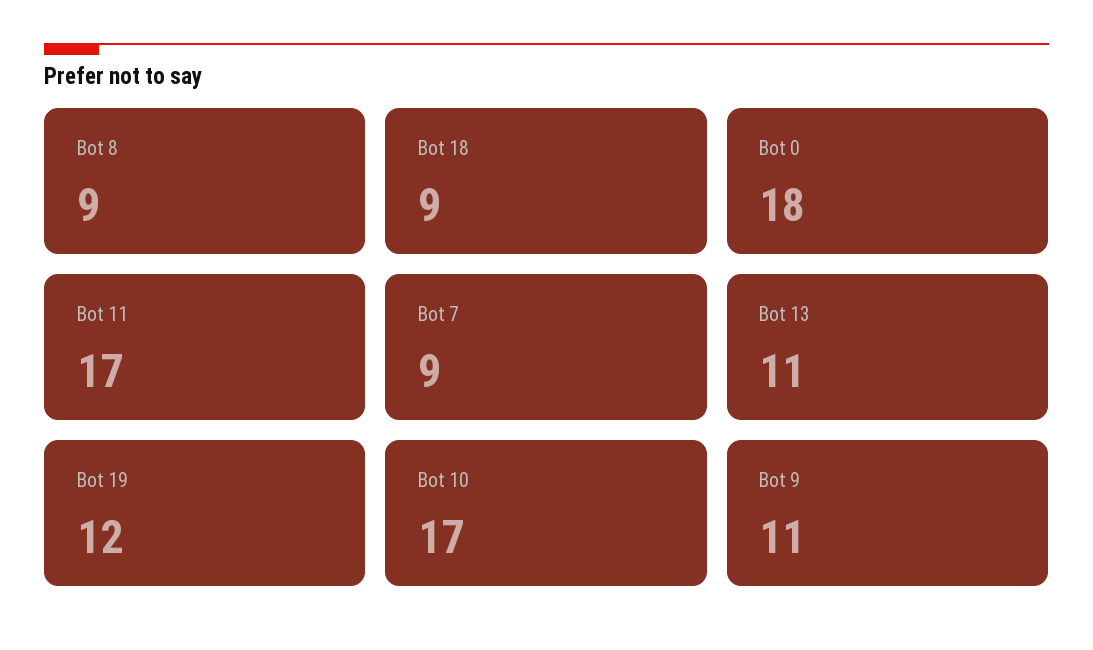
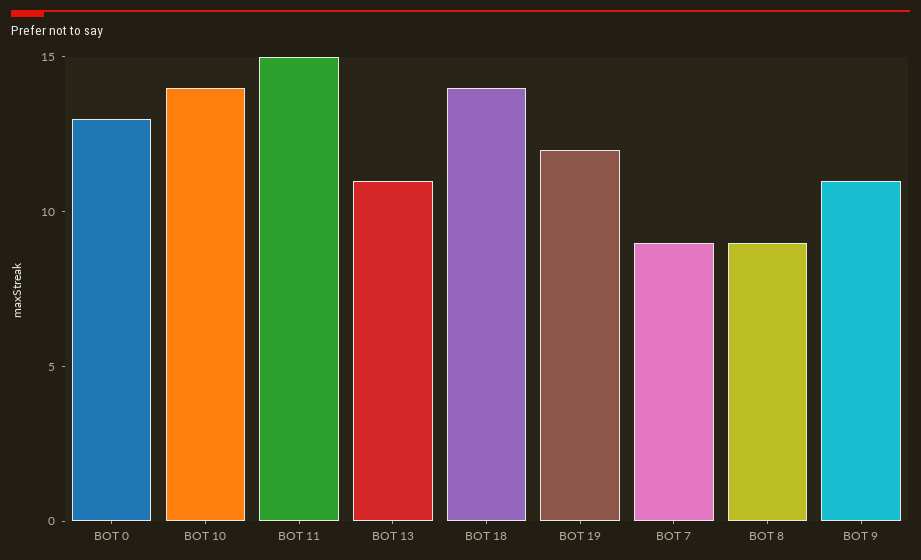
  {
    "Bot 8": 9,
-   "Bot 18": 9,
+   "Bot 18": 14,
-   "Bot 0": 18,
+   "Bot 0": 13,
-   "Bot 11": 17,
+   "Bot 11": 15,
    "Bot 7": 9,
    "Bot 13": 11,
    "Bot 19": 12,
-   "Bot 10": 17,
+   "Bot 10": 14,
    "Bot 9": 11
  }

